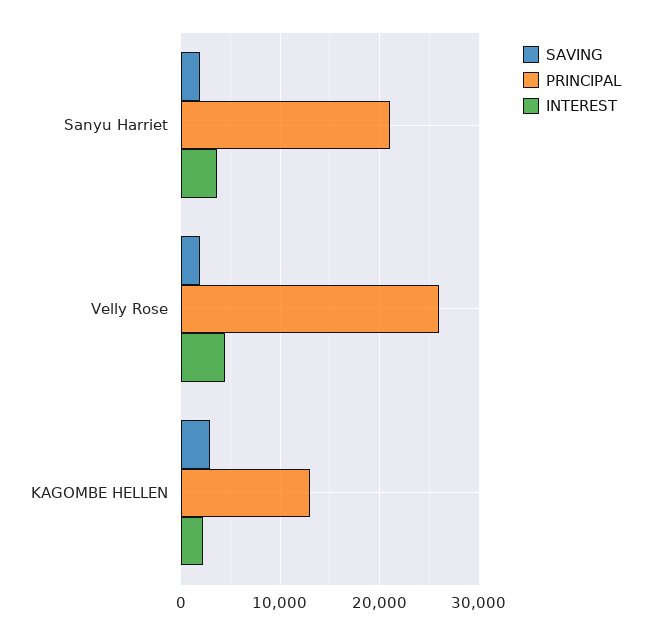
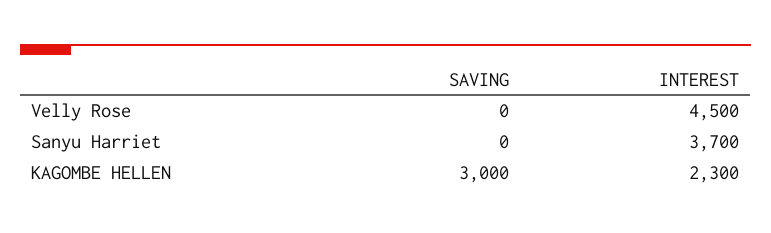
  {
    "SAVING": {
-     "Sanyu Harriet": 2000,
+     "Sanyu Harriet": 0,
-     "Velly Rose": 2000,
+     "Velly Rose": 0,
      "KAGOMBE HELLEN": 3000
    },
-   "PRINCIPAL": {
-     "Sanyu Harriet": 21000,
-     "Velly Rose": 26000,
-     "KAGOMBE HELLEN": 13000
-   },
    "INTEREST": {
      "Sanyu Harriet": 3700,
      "Velly Rose": 4500,
      "KAGOMBE HELLEN": 2300
    }
  }

